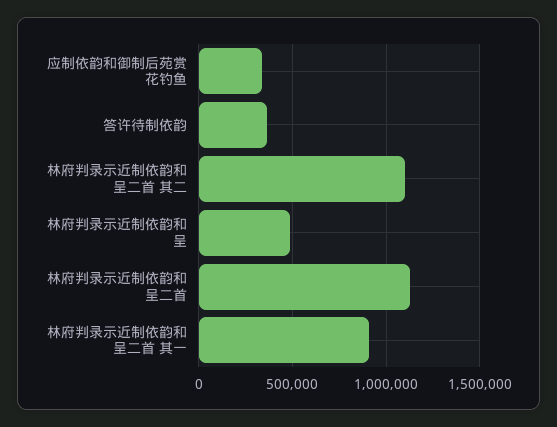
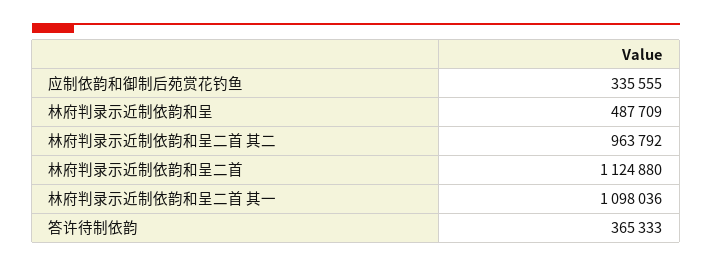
  {
    "应制依韵和御制后苑赏花钓鱼": 335555,
    "答许待制依韵": 365333,
-   "林府判录示近制依韵和呈二首 其二": 1100000,
+   "林府判录示近制依韵和呈二首 其二": 963792,
    "林府判录示近制依韵和呈": 487709,
    "林府判录示近制依韵和呈二首": 1124880,
-   "林府判录示近制依韵和呈二首 其一": 900000
+   "林府判录示近制依韵和呈二首 其一": 1098036
  }

